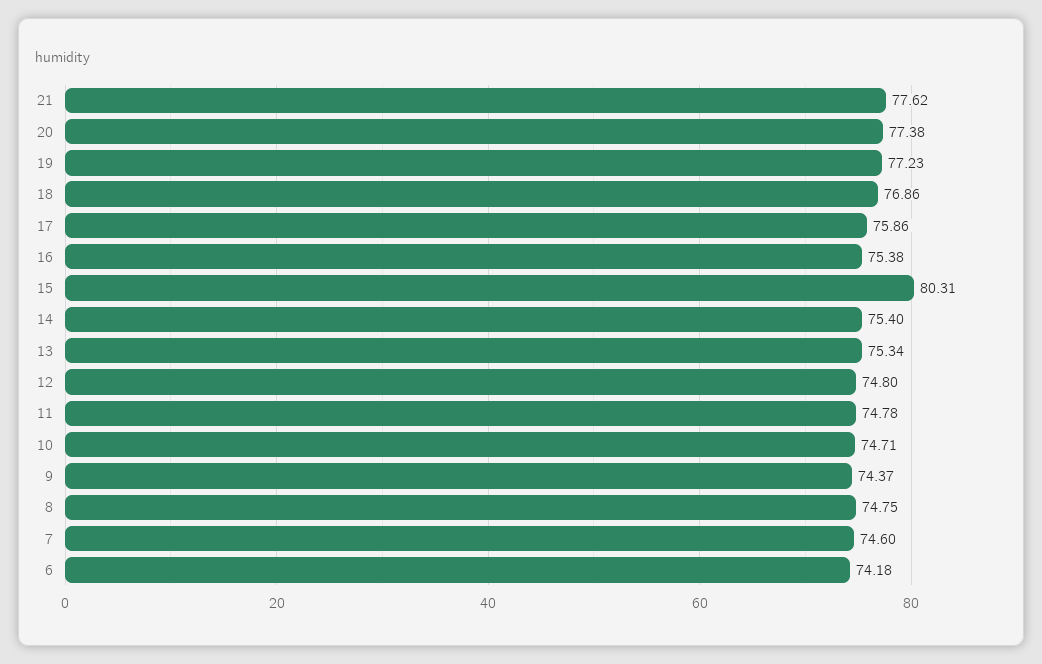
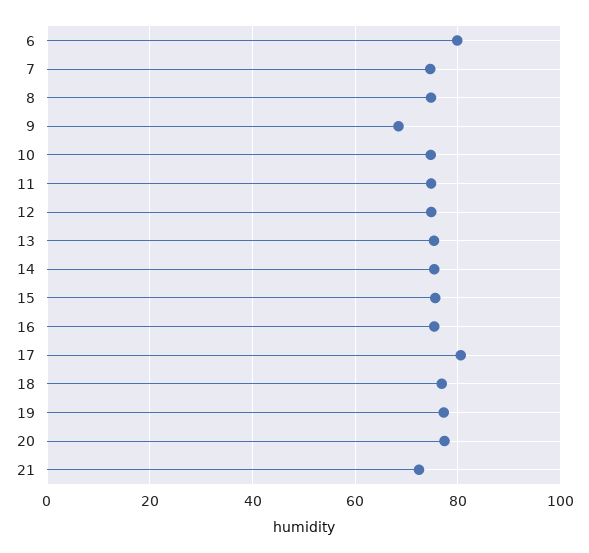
  {
-   "21": 77.62,
+   "21": 72,
    "20": 77.38,
    "19": 77.23,
    "18": 76.86,
-   "17": 75.86,
+   "17": 80,
    "16": 75.38,
-   "15": 80.31,
+   "15": 76,
    "14": 75.4,
    "13": 75.34,
    "12": 74.8,
    "11": 74.78,
    "10": 74.71,
-   "9": 74.37,
+   "9": 68,
    "8": 74.75,
    "7": 74.6,
-   "6": 74.18
+   "6": 80
  }

